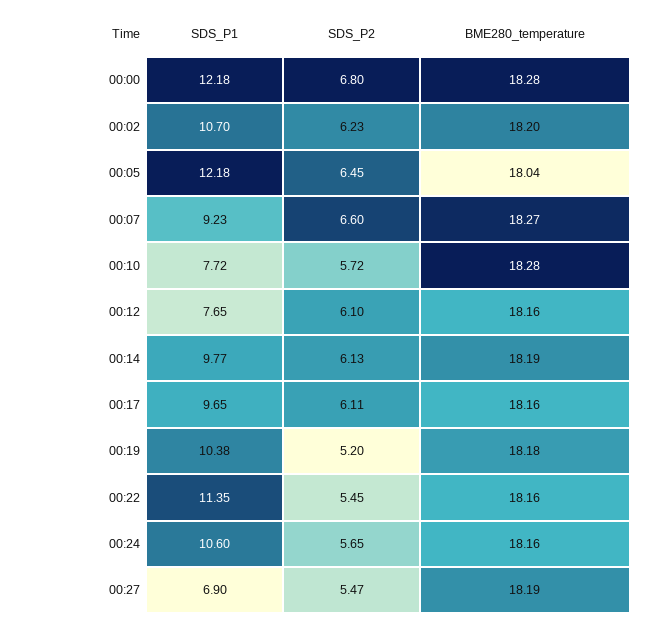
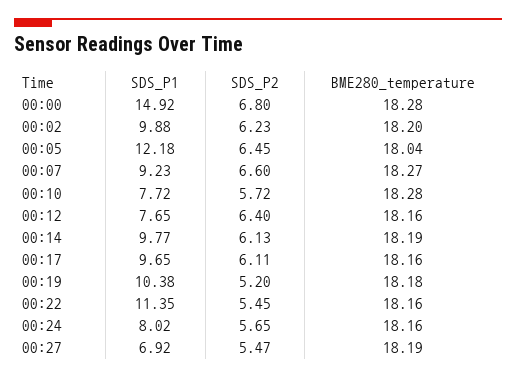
  {
    "SDS_P1": {
-     "00:00": 12.18,
+     "00:00": 14.92,
-     "00:02": 10.7,
+     "00:02": 9.88,
      "00:05": 12.18,
      "00:07": 9.23,
      "00:10": 7.72,
      "00:12": 7.65,
      "00:14": 9.77,
      "00:17": 9.65,
      "00:19": 10.38,
      "00:22": 11.35,
-     "00:24": 10.6,
+     "00:24": 8.02,
-     "00:27": 6.9
+     "00:27": 6.92
    },
    "SDS_P2": {
      "00:00": 6.8,
      "00:02": 6.23,
      "00:05": 6.45,
      "00:07": 6.6,
      "00:10": 5.72,
-     "00:12": 6.1,
+     "00:12": 6.4,
      "00:14": 6.13,
      "00:17": 6.11,
      "00:19": 5.2,
      "00:22": 5.45,
      "00:24": 5.65,
      "00:27": 5.47
    },
    "BME280_temperature": {
      "00:00": 18.28,
      "00:02": 18.2,
      "00:05": 18.04,
      "00:07": 18.27,
      "00:10": 18.28,
      "00:12": 18.16,
      "00:14": 18.19,
      "00:17": 18.16,
      "00:19": 18.18,
      "00:22": 18.16,
      "00:24": 18.16,
      "00:27": 18.19
    }
  }

